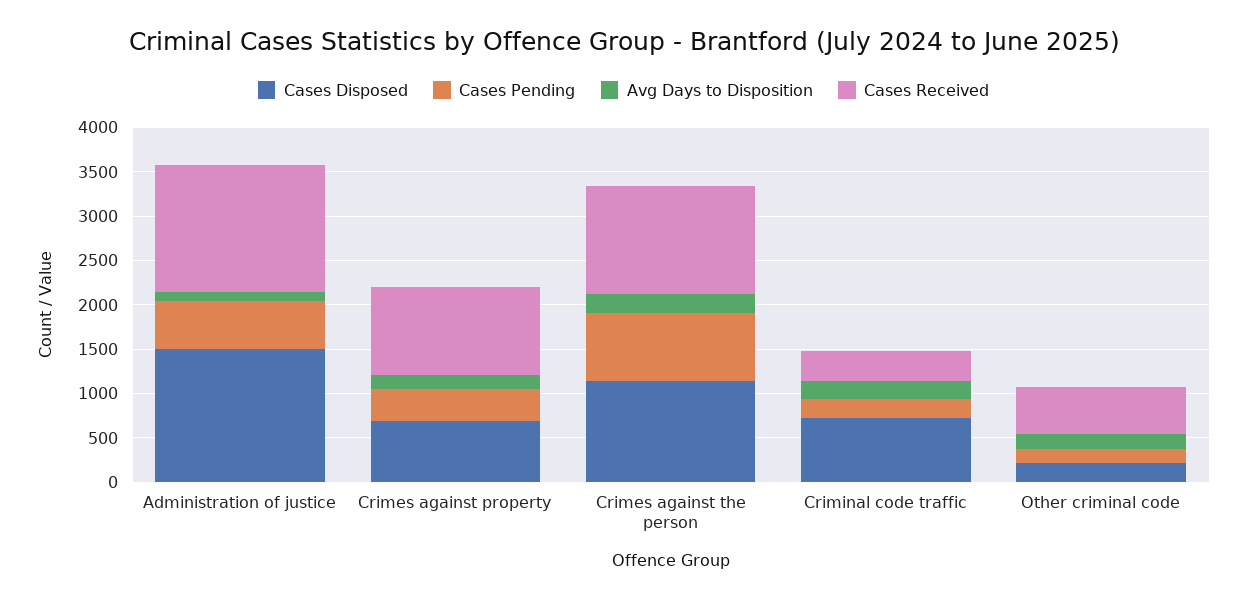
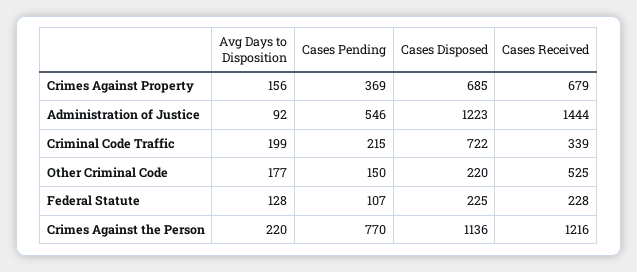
  {
    "Cases Disposed": {
-     "Administration of justice": 1500,
+     "Administration of justice": 1223,
      "Crimes against property": 685,
      "Crimes against the person": 1136,
      "Criminal code traffic": 722,
-     "Other criminal code": 220
+     "Other criminal code": 220,
+     "Federal Statute": 225
    },
    "Cases Pending": {
      "Administration of justice": 546,
      "Crimes against property": 369,
      "Crimes against the person": 770,
      "Criminal code traffic": 215,
-     "Other criminal code": 150
+     "Other criminal code": 150,
+     "Federal Statute": 107
    },
    "Avg Days to Disposition": {
      "Administration of justice": 92,
      "Crimes against property": 156,
      "Crimes against the person": 220,
      "Criminal code traffic": 199,
-     "Other criminal code": 177
+     "Other criminal code": 177,
+     "Federal Statute": 128
    },
    "Cases Received": {
      "Administration of justice": 1444,
-     "Crimes against property": 1000,
+     "Crimes against property": 679,
      "Crimes against the person": 1216,
      "Criminal code traffic": 339,
-     "Other criminal code": 525
+     "Other criminal code": 525,
+     "Federal Statute": 228
    }
  }

